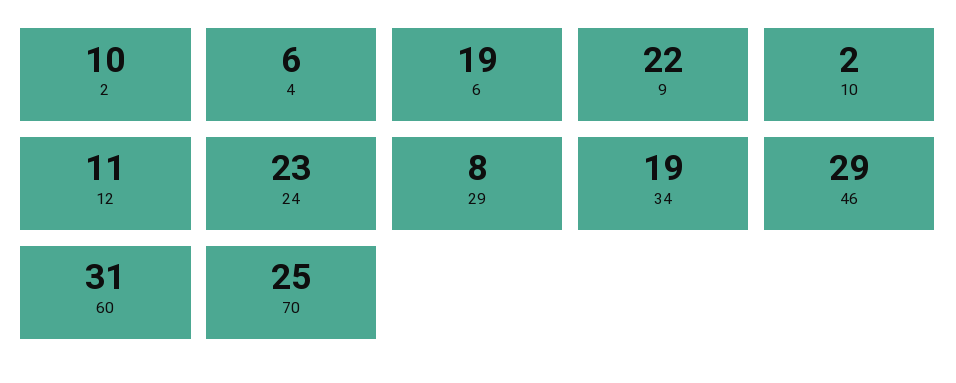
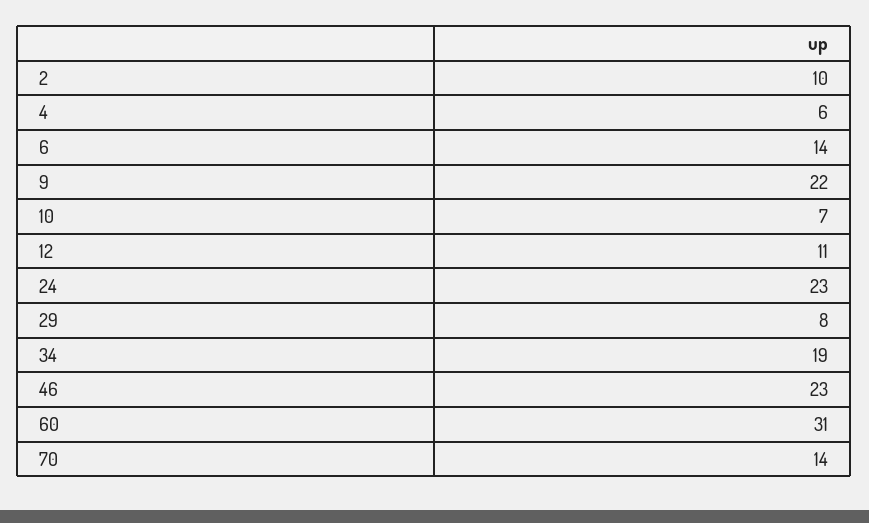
  {
    "2": 10,
    "4": 6,
-   "6": 19,
+   "6": 14,
    "9": 22,
-   "10": 2,
+   "10": 7,
    "12": 11,
    "24": 23,
    "29": 8,
    "34": 19,
-   "46": 29,
+   "46": 23,
    "60": 31,
-   "70": 25
+   "70": 14
  }

